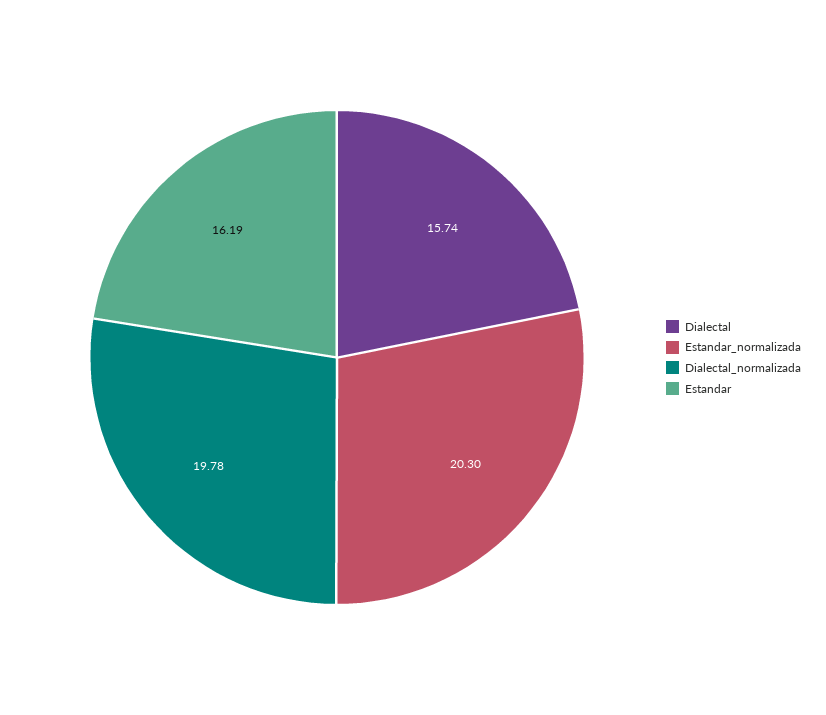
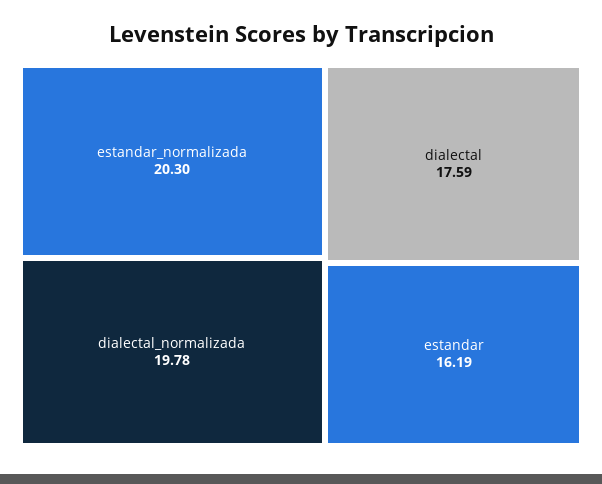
  {
-   "Dialectal": 15.74,
+   "Dialectal": 17.59,
    "Estandar_normalizada": 20.3,
    "Dialectal_normalizada": 19.78,
    "Estandar": 16.19
  }

